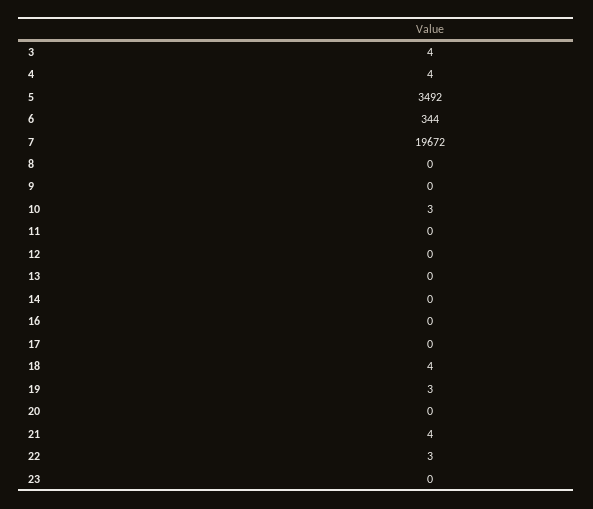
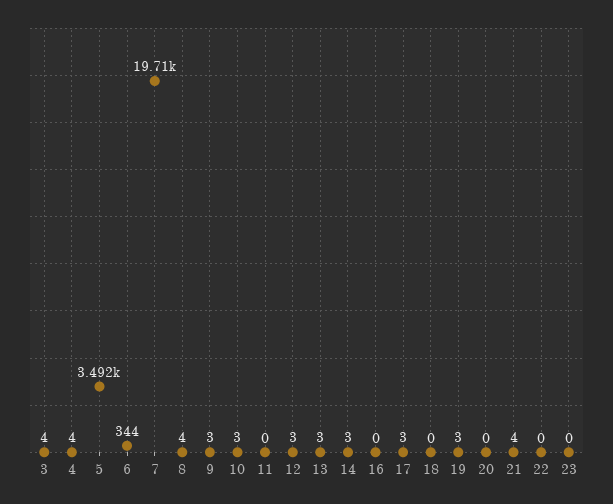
  {
    "3": 4,
    "4": 4,
    "5": 3492,
    "6": 344,
-   "7": 19672,
+   "7": 19710,
-   "8": 0,
+   "8": 4,
-   "9": 0,
+   "9": 3,
    "10": 3,
    "11": 0,
-   "12": 0,
+   "12": 3,
-   "13": 0,
+   "13": 3,
-   "14": 0,
+   "14": 3,
    "16": 0,
-   "17": 0,
+   "17": 3,
-   "18": 4,
+   "18": 0,
    "19": 3,
    "20": 0,
    "21": 4,
-   "22": 3,
+   "22": 0,
    "23": 0
  }

